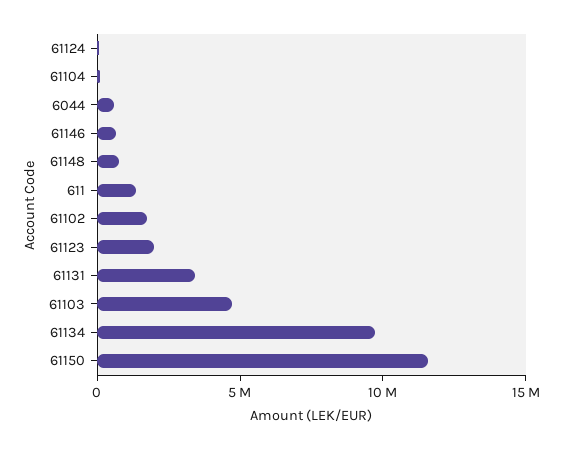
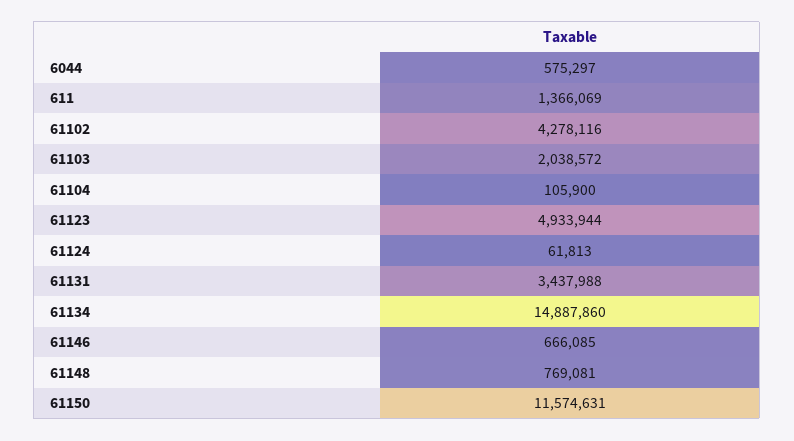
  {
    "61124": 61813,
    "61104": 105900,
    "6044": 575297,
    "61146": 666085,
    "61148": 769081,
    "611": 1366069,
-   "61102": 2000000,
+   "61102": 4278116,
-   "61123": 2000000,
+   "61123": 4933944,
    "61131": 3437988,
-   "61103": 5000000,
+   "61103": 2038572,
-   "61134": 10000000,
+   "61134": 14887860,
    "61150": 11574631
  }

